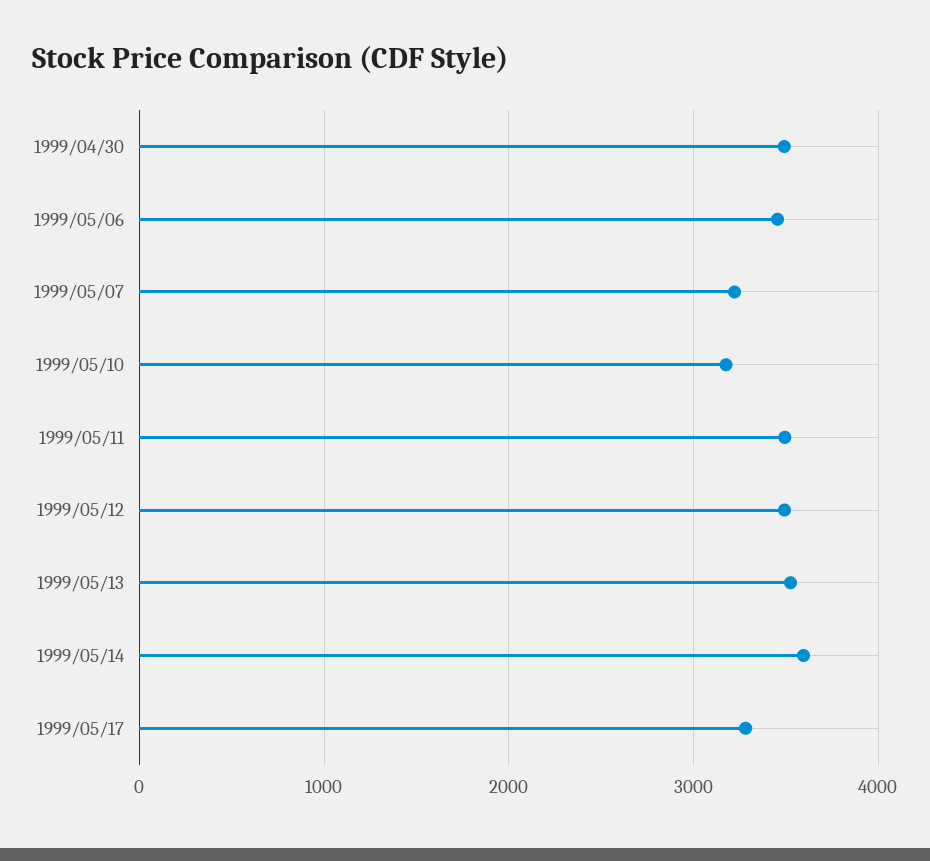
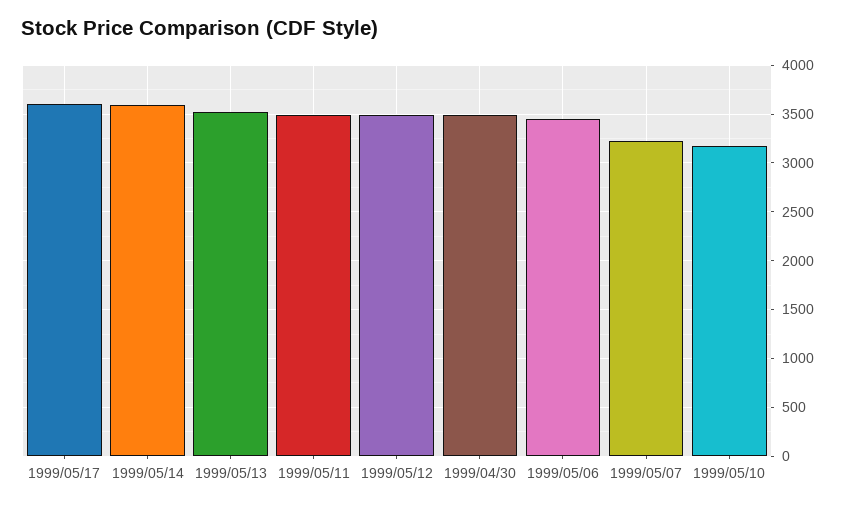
  {
    "1999/04/30": 3500,
    "1999/05/06": 3500,
    "1999/05/07": 3200,
    "1999/05/10": 3200,
    "1999/05/11": 3500,
    "1999/05/12": 3500,
    "1999/05/13": 3500,
    "1999/05/14": 3600,
-   "1999/05/17": 3300
+   "1999/05/17": 3600
  }

